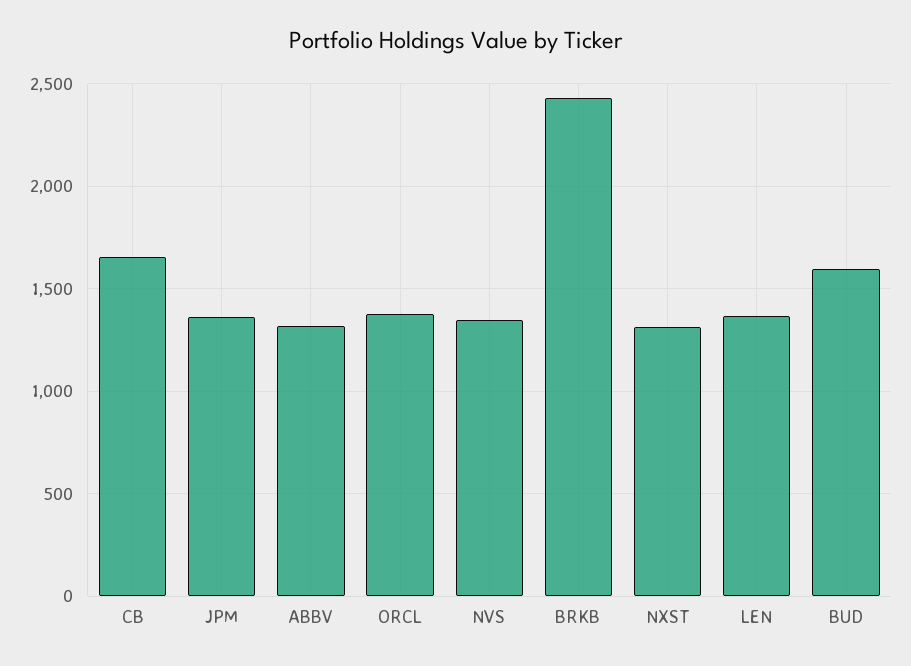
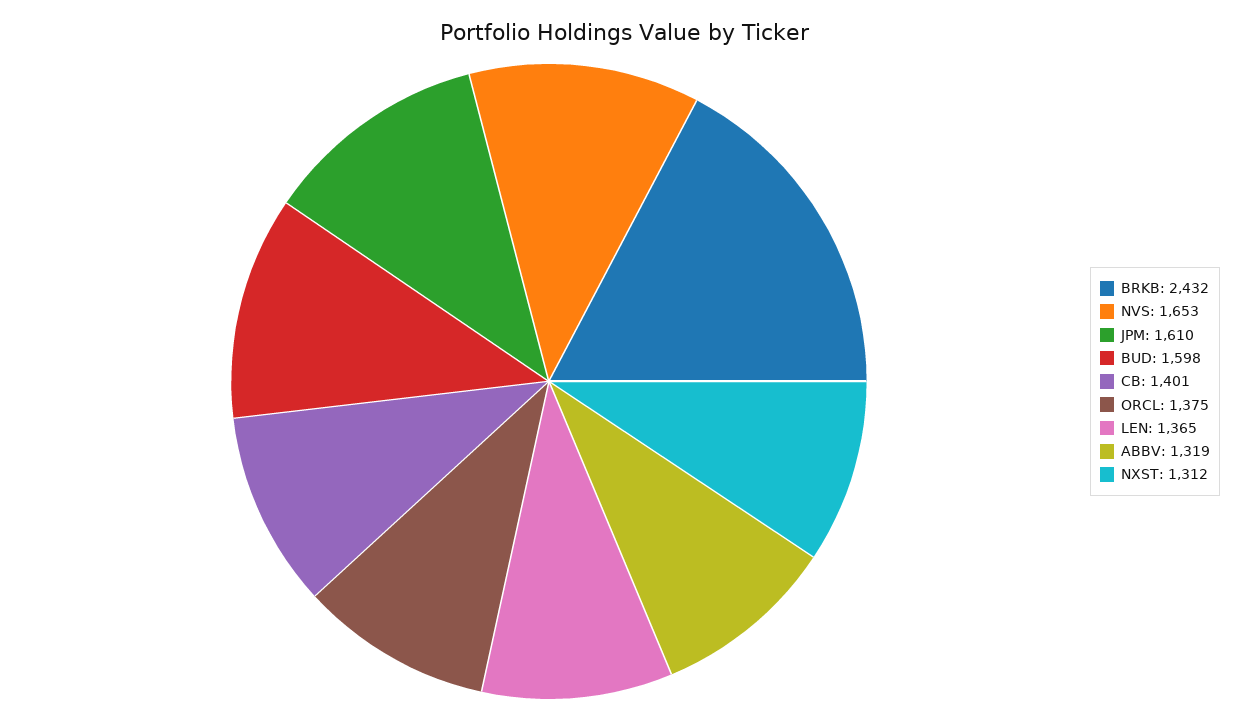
  {
-   "CB": 1650,
+   "CB": 1401,
-   "JPM": 1350,
+   "JPM": 1610,
    "ABBV": 1319,
    "ORCL": 1375,
-   "NVS": 1350,
+   "NVS": 1653,
    "BRKB": 2432,
    "NXST": 1312,
    "LEN": 1365,
    "BUD": 1598
  }

